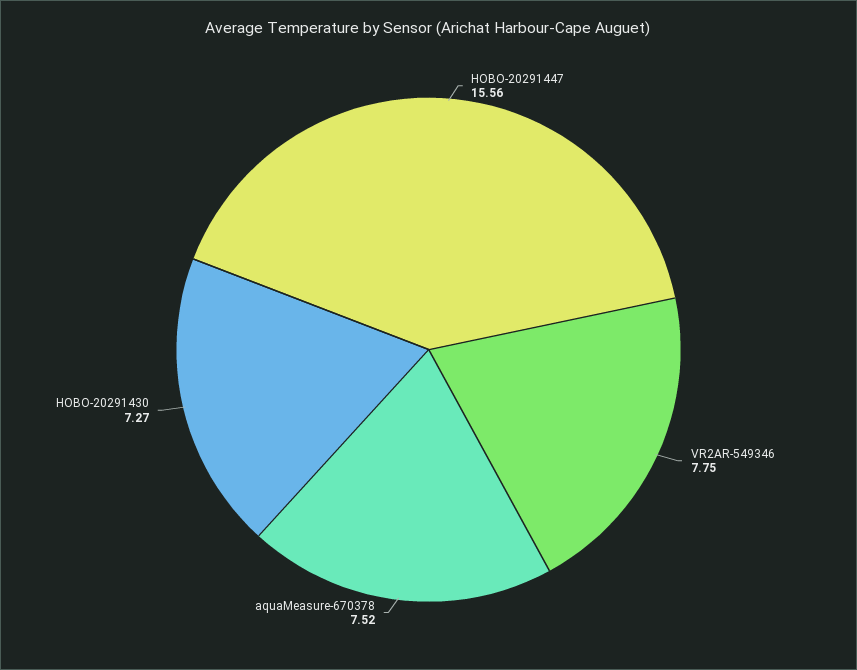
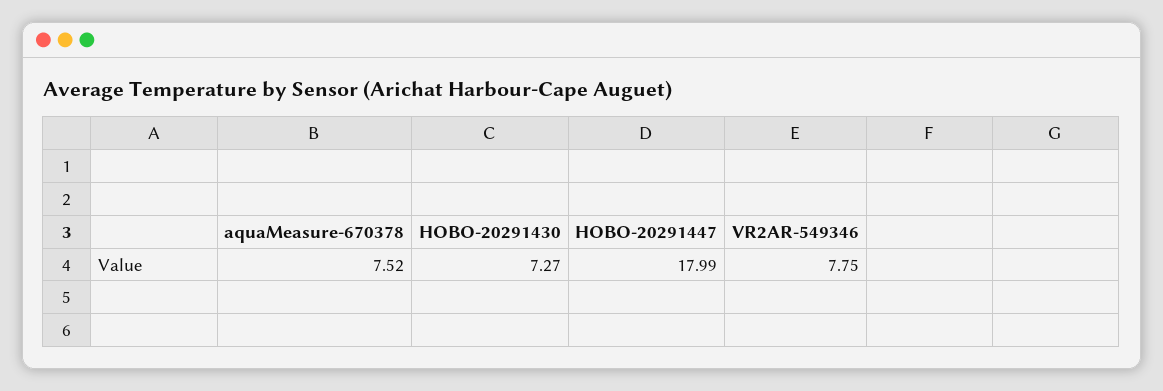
  {
-   "HOBO-20291447": 15.56,
+   "HOBO-20291447": 17.99,
    "VR2AR-549346": 7.75,
    "aquaMeasure-670378": 7.52,
    "HOBO-20291430": 7.27
  }

